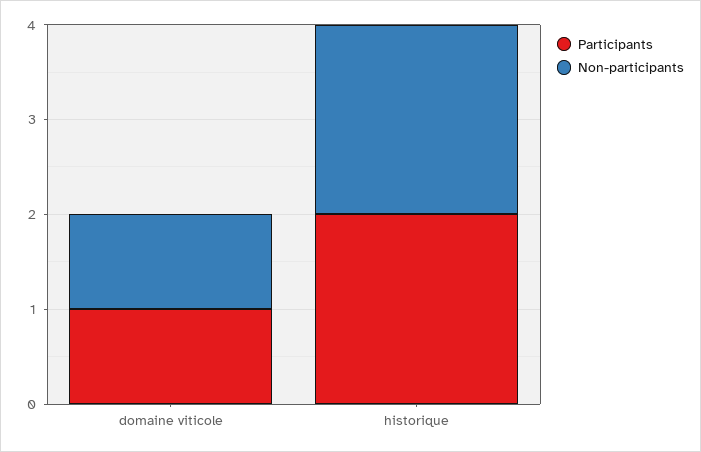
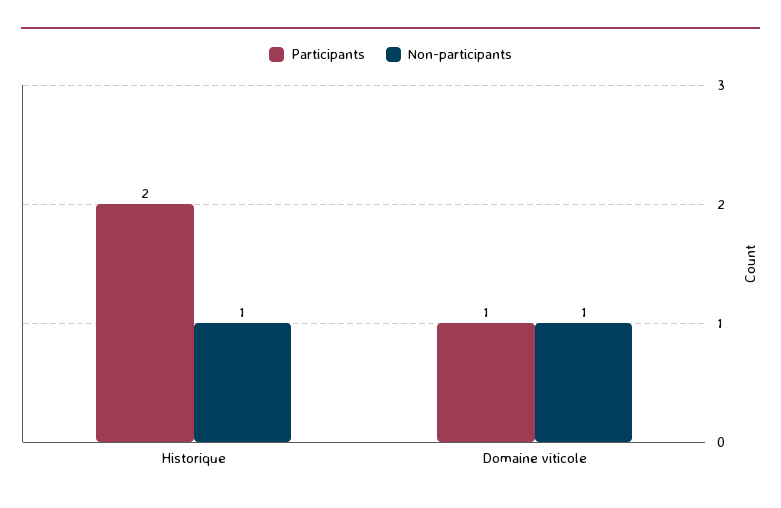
  {
    "Participants": {
      "domaine viticole": 1,
      "historique": 2
    },
    "Non-participants": {
      "domaine viticole": 1,
-     "historique": 2
+     "historique": 1
    }
  }

